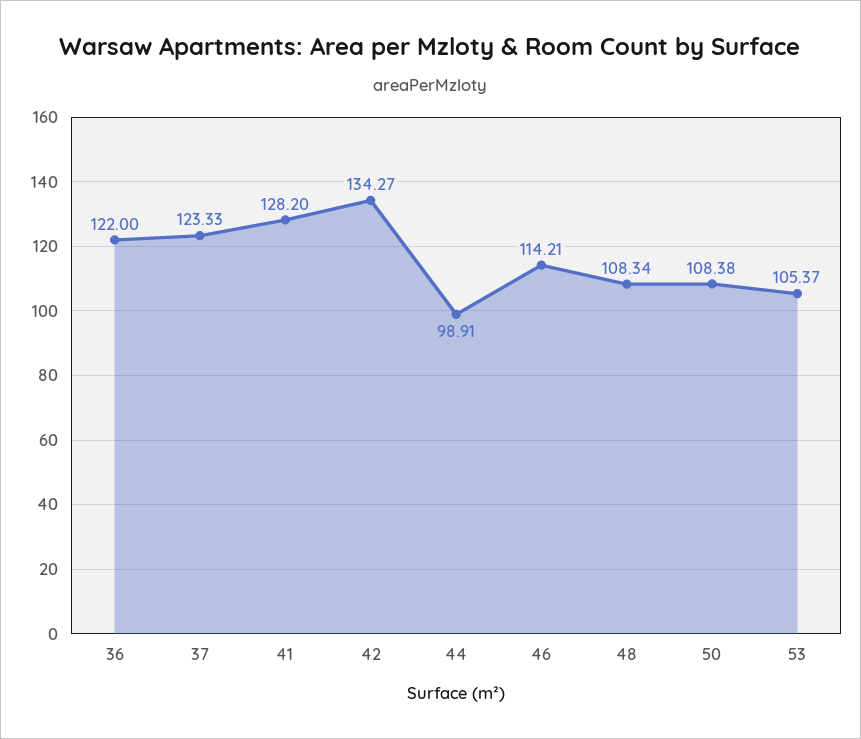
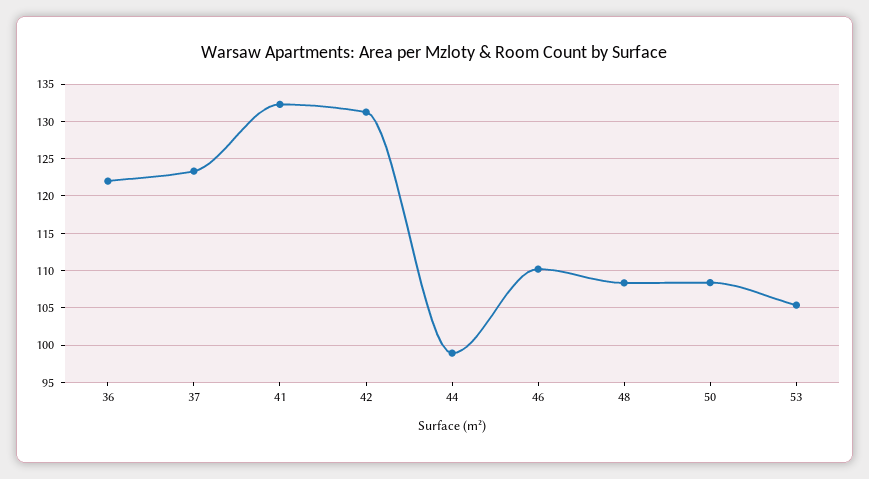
  {
    "36": 122,
    "37": 123.33,
-   "41": 128.2,
+   "41": 132,
-   "42": 134.27,
+   "42": 131,
    "44": 98.91,
-   "46": 114.21,
+   "46": 110,
    "48": 108.34,
    "50": 108.38,
    "53": 105.37
  }

